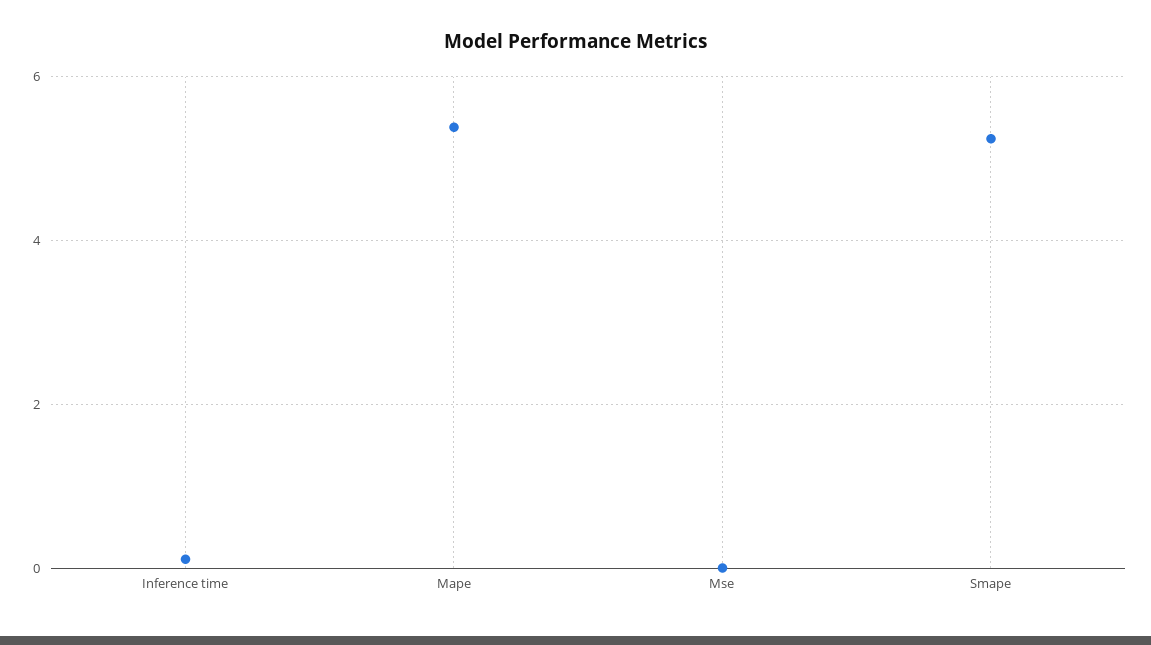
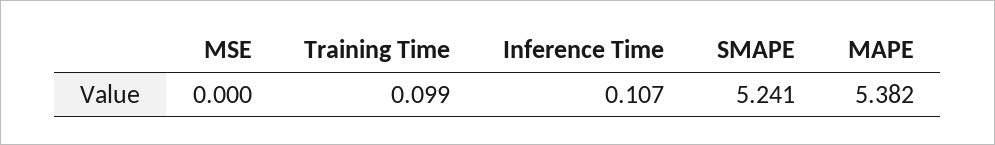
  {
    "Inference time": 0.107,
    "Mape": 5.382,
    "Mse": 0,
-   "Smape": 5.241
+   "Smape": 5.241,
+   "Training Time": 0.099
  }

